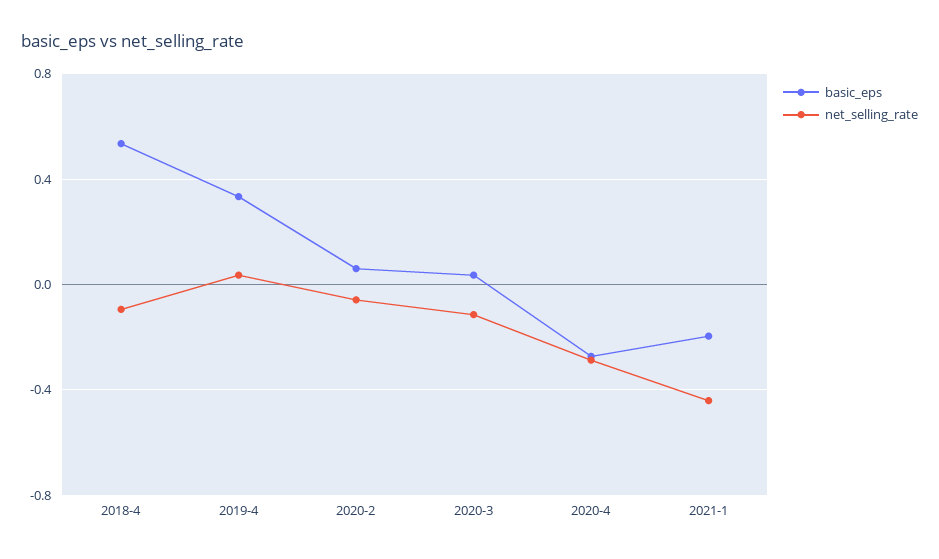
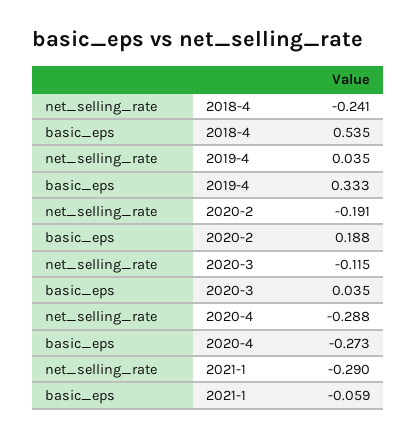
  {
    "basic_eps": {
      "2018-4": 0.535,
      "2019-4": 0.333,
-     "2020-2": 0.05,
+     "2020-2": 0.188,
      "2020-3": 0.035,
      "2020-4": -0.273,
-     "2021-1": -0.2
+     "2021-1": -0.059
    },
    "net_selling_rate": {
-     "2018-4": -0.1,
+     "2018-4": -0.241,
      "2019-4": 0.035,
-     "2020-2": -0.05,
+     "2020-2": -0.191,
      "2020-3": -0.115,
      "2020-4": -0.288,
-     "2021-1": -0.45
+     "2021-1": -0.29
    }
  }

